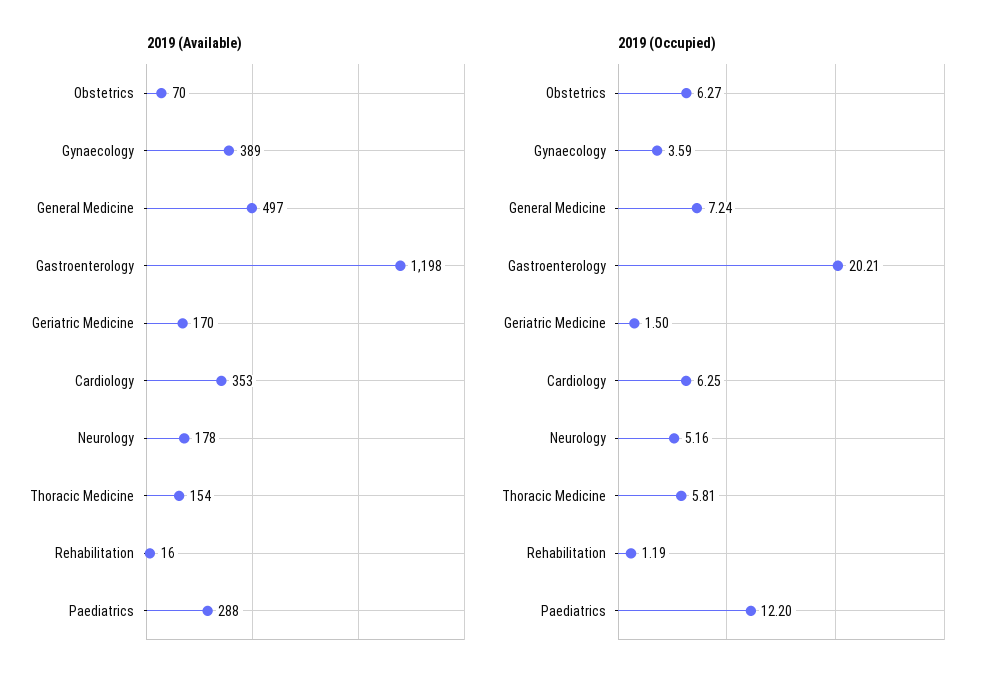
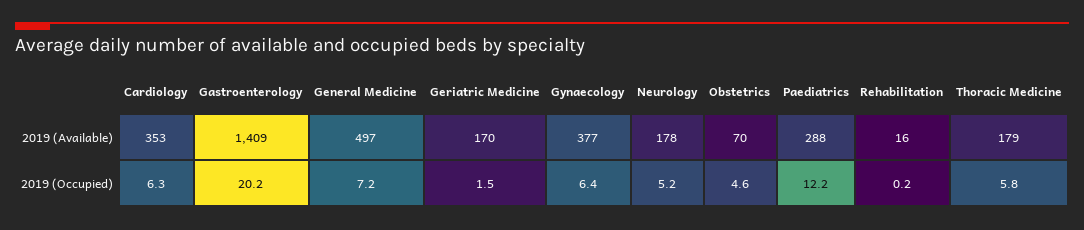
  {
    "2019 (Available)": {
      "Obstetrics": 70,
-     "Gynaecology": 389,
+     "Gynaecology": 377,
      "General Medicine": 497,
-     "Gastroenterology": 1198,
+     "Gastroenterology": 1409,
      "Geriatric Medicine": 170,
      "Cardiology": 353,
      "Neurology": 178,
-     "Thoracic Medicine": 154,
+     "Thoracic Medicine": 179,
      "Rehabilitation": 16,
      "Paediatrics": 288
    },
    "2019 (Occupied)": {
-     "Obstetrics": 6.27,
+     "Obstetrics": 4.6,
-     "Gynaecology": 3.59,
+     "Gynaecology": 6.4,
      "General Medicine": 7.24,
      "Gastroenterology": 20.21,
      "Geriatric Medicine": 1.5,
      "Cardiology": 6.25,
      "Neurology": 5.16,
      "Thoracic Medicine": 5.81,
-     "Rehabilitation": 1.19,
+     "Rehabilitation": 0.2,
      "Paediatrics": 12.2
    }
  }

